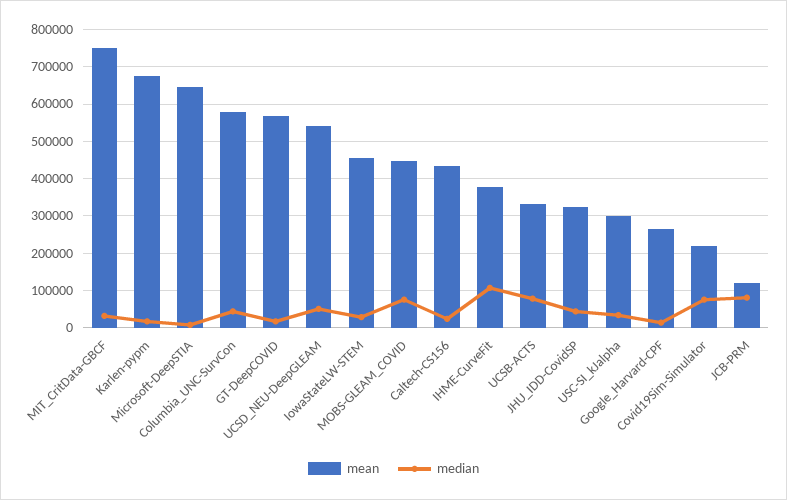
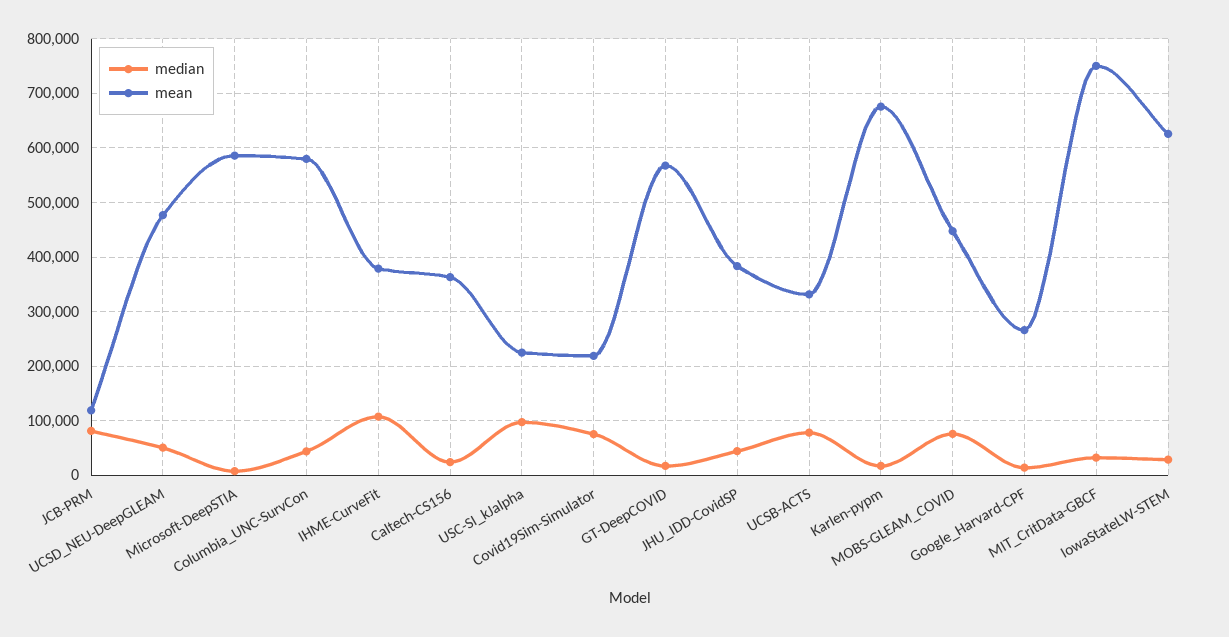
  {
    "mean": {
      "MIT_CritData-GBCF": 760000,
      "Karlen-pypm": 680000,
-     "Microsoft-DeepSTIA": 640000,
+     "Microsoft-DeepSTIA": 580000,
      "Columbia_UNC-SurvCon": 580000,
      "GT-DeepCOVID": 560000,
-     "UCSD_NEU-DeepGLEAM": 540000,
+     "UCSD_NEU-DeepGLEAM": 480000,
-     "IowaStateLW-STEM": 460000,
+     "IowaStateLW-STEM": 620000,
      "MOBS-GLEAM_COVID": 440000,
-     "Caltech-CS156": 440000,
+     "Caltech-CS156": 360000,
      "IHME-CurveFit": 380000,
      "UCSB-ACTS": 340000,
-     "JHU_IDD-CovidSP": 320000,
+     "JHU_IDD-CovidSP": 380000,
-     "USC-SI_kJalpha": 300000,
+     "USC-SI_kJalpha": 220000,
      "Google_Harvard-CPF": 260000,
      "Covid19Sim-Simulator": 220000,
      "JCB-PRM": 120000
    },
    "median": {
      "MIT_CritData-GBCF": 40000,
      "Karlen-pypm": 20000,
      "Microsoft-DeepSTIA": 0,
      "Columbia_UNC-SurvCon": 40000,
      "GT-DeepCOVID": 20000,
      "UCSD_NEU-DeepGLEAM": 60000,
      "IowaStateLW-STEM": 20000,
      "MOBS-GLEAM_COVID": 80000,
      "Caltech-CS156": 20000,
      "IHME-CurveFit": 100000,
      "UCSB-ACTS": 80000,
      "JHU_IDD-CovidSP": 40000,
-     "USC-SI_kJalpha": 40000,
+     "USC-SI_kJalpha": 100000,
      "Google_Harvard-CPF": 20000,
      "Covid19Sim-Simulator": 80000,
      "JCB-PRM": 80000
    }
  }

